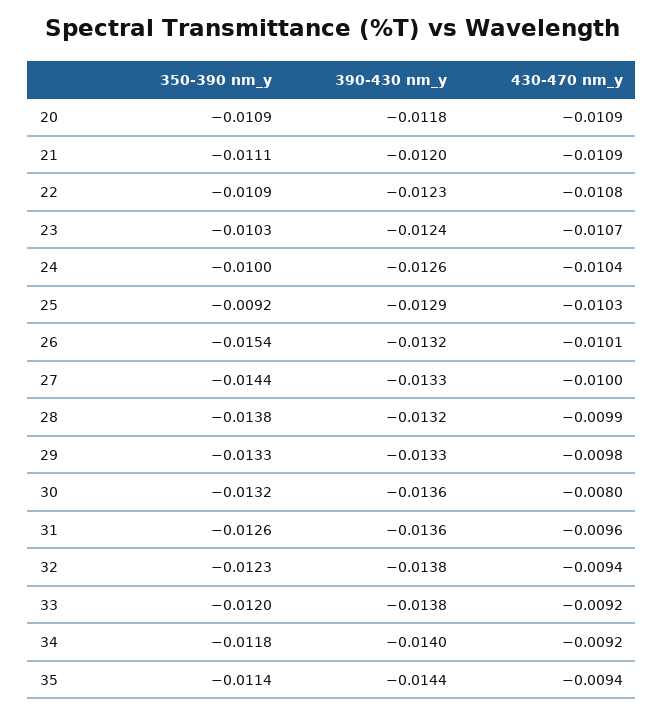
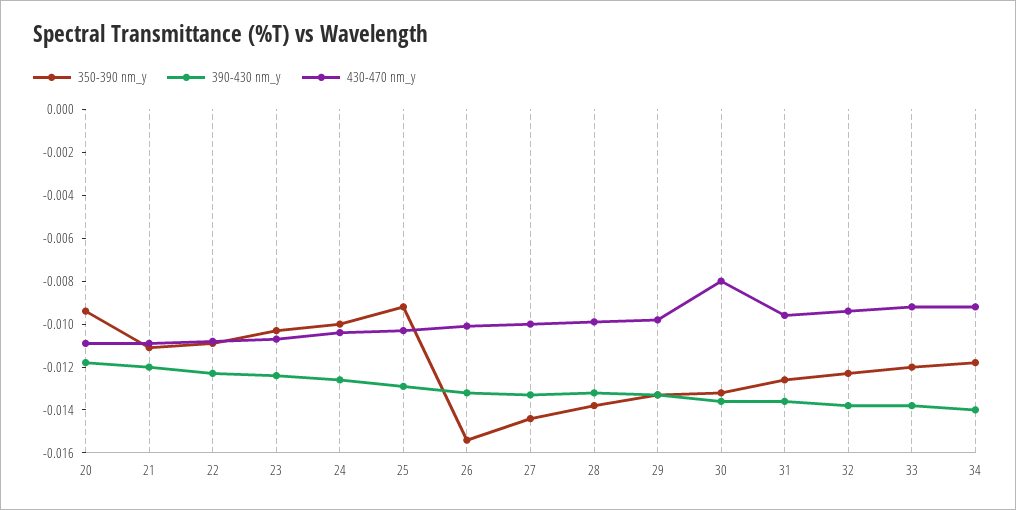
  {
    "350-390 nm_y": {
-     "20": -0.0109,
+     "20": -0.0095,
      "21": -0.0111,
      "22": -0.0109,
      "23": -0.0103,
      "24": -0.01,
      "25": -0.0092,
      "26": -0.0154,
      "27": -0.0144,
      "28": -0.0138,
      "29": -0.0133,
      "30": -0.0132,
      "31": -0.0126,
      "32": -0.0123,
      "33": -0.012,
-     "34": -0.0118,
+     "34": -0.0118
-     "35": -0.0114
    },
    "390-430 nm_y": {
      "20": -0.0118,
      "21": -0.012,
      "22": -0.0123,
      "23": -0.0124,
      "24": -0.0126,
      "25": -0.0129,
      "26": -0.0132,
      "27": -0.0133,
      "28": -0.0132,
      "29": -0.0133,
      "30": -0.0136,
      "31": -0.0136,
      "32": -0.0138,
      "33": -0.0138,
-     "34": -0.014,
+     "34": -0.014
-     "35": -0.0144
    },
    "430-470 nm_y": {
      "20": -0.0109,
      "21": -0.0109,
      "22": -0.0108,
      "23": -0.0107,
      "24": -0.0104,
      "25": -0.0103,
      "26": -0.0101,
      "27": -0.01,
      "28": -0.0099,
      "29": -0.0098,
      "30": -0.008,
      "31": -0.0096,
      "32": -0.0094,
      "33": -0.0092,
-     "34": -0.0092,
+     "34": -0.0092
-     "35": -0.0094
    }
  }

